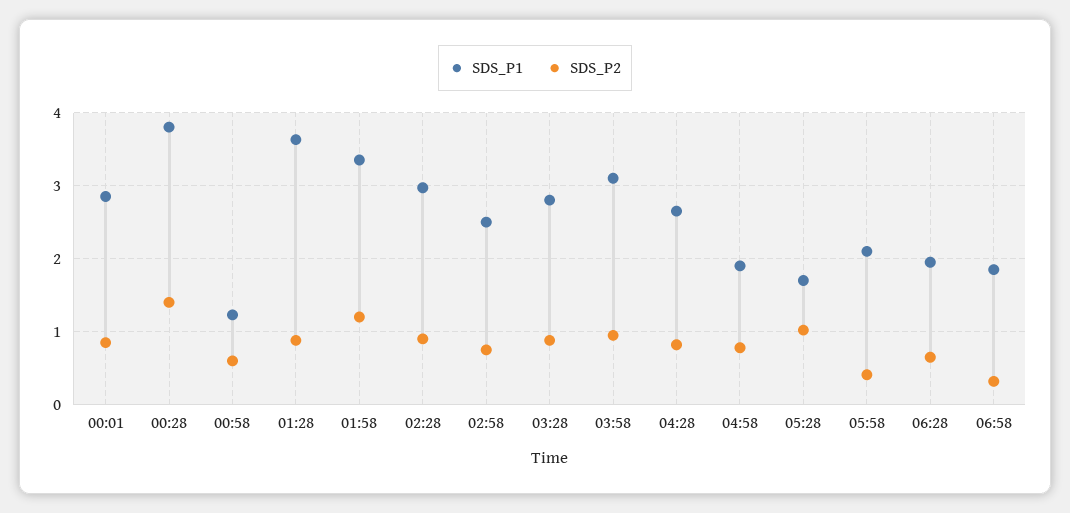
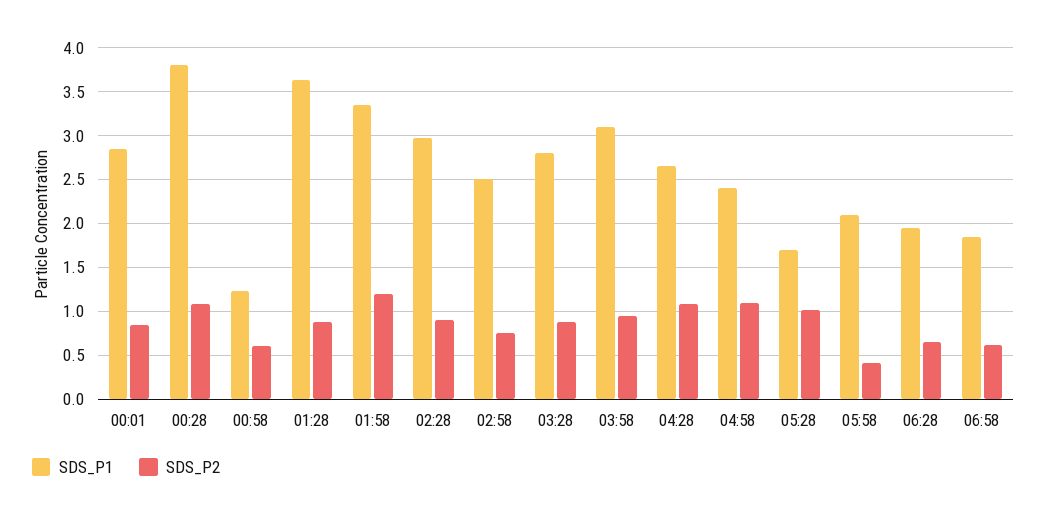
  {
    "SDS_P1": {
      "00:01": 2.9,
      "00:28": 3.8,
      "00:58": 1.2,
      "01:28": 3.6,
      "01:58": 3.4,
      "02:28": 3,
      "02:58": 2.5,
      "03:28": 2.8,
      "03:58": 3.1,
      "04:28": 2.7,
-     "04:58": 1.9,
+     "04:58": 2.4,
      "05:28": 1.7,
      "05:58": 2.1,
      "06:28": 2,
      "06:58": 1.9
    },
    "SDS_P2": {
      "00:01": 0.9,
-     "00:28": 1.4,
+     "00:28": 1.1,
      "00:58": 0.6,
      "01:28": 0.9,
      "01:58": 1.2,
      "02:28": 0.9,
      "02:58": 0.8,
      "03:28": 0.9,
      "03:58": 1,
-     "04:28": 0.8,
+     "04:28": 1.1,
-     "04:58": 0.8,
+     "04:58": 1.1,
      "05:28": 1,
      "05:58": 0.4,
      "06:28": 0.7,
-     "06:58": 0.3
+     "06:58": 0.6
    }
  }

